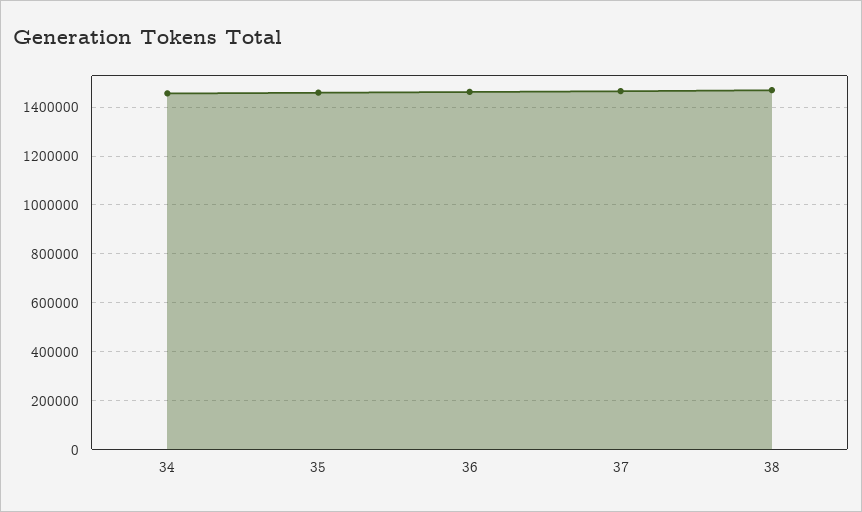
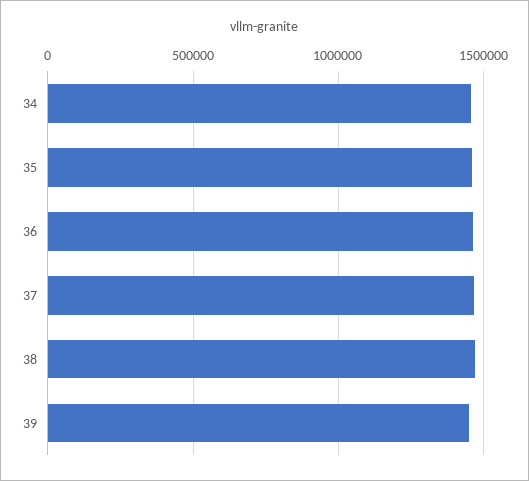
  {
    "34": 1450000,
    "35": 1450000,
    "36": 1475000,
    "37": 1475000,
-   "38": 1475000
+   "38": 1475000,
+   "39": 1450000
  }

